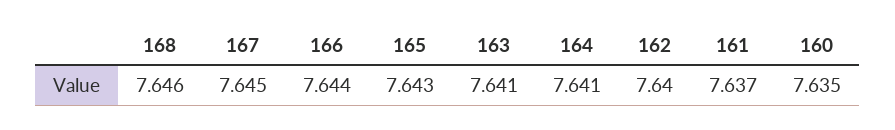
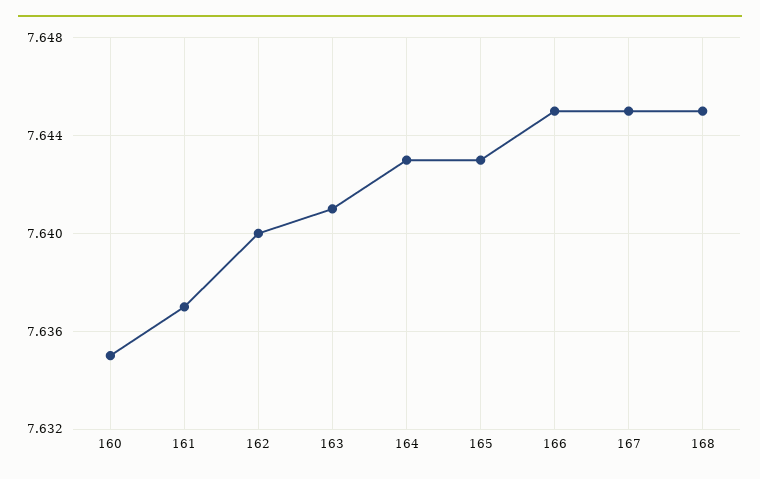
  {
-   "168": 7.646,
+   "168": 7.645,
    "167": 7.645,
-   "166": 7.644,
+   "166": 7.645,
    "165": 7.643,
    "163": 7.641,
-   "164": 7.641,
+   "164": 7.643,
    "162": 7.64,
    "161": 7.637,
    "160": 7.635
  }

